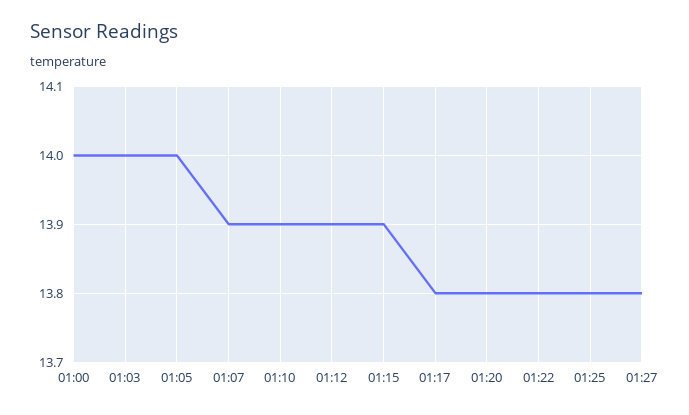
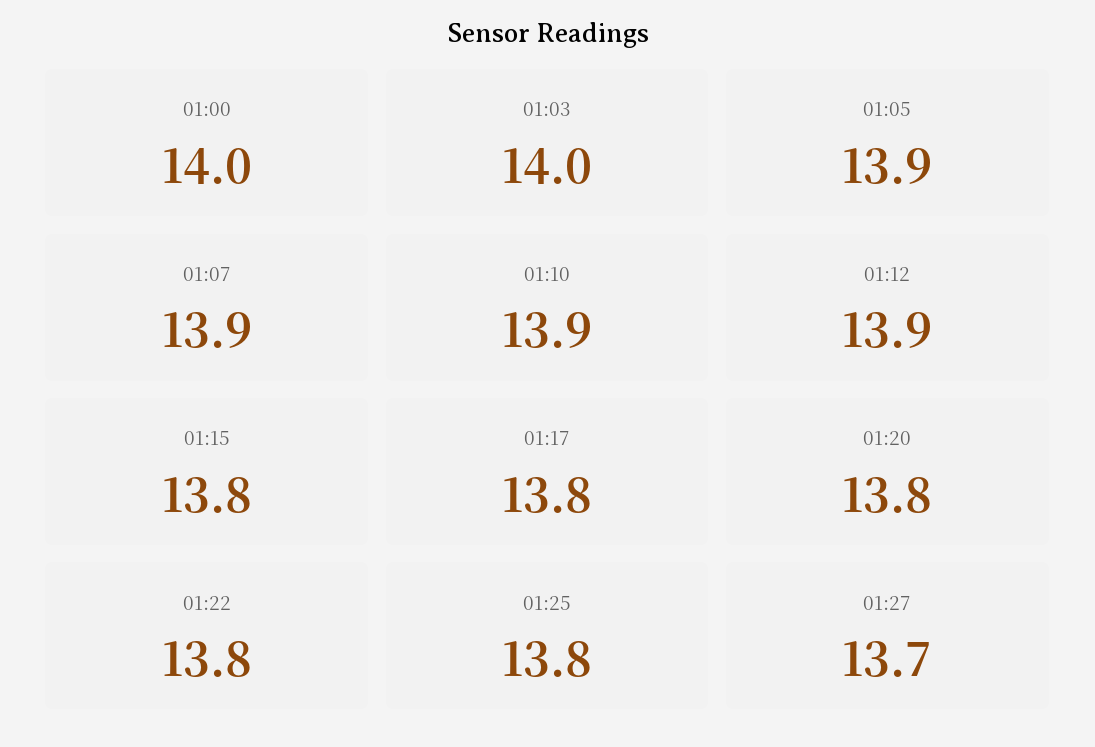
  {
    "01:00": 14,
    "01:03": 14,
-   "01:05": 14,
+   "01:05": 13.9,
    "01:07": 13.9,
    "01:10": 13.9,
    "01:12": 13.9,
-   "01:15": 13.9,
+   "01:15": 13.8,
    "01:17": 13.8,
    "01:20": 13.8,
    "01:22": 13.8,
    "01:25": 13.8,
-   "01:27": 13.8
+   "01:27": 13.7
  }

